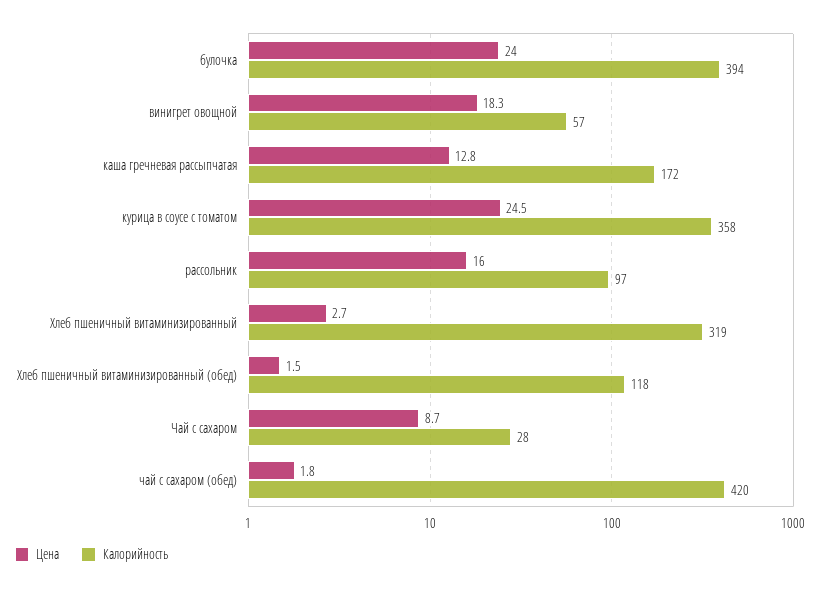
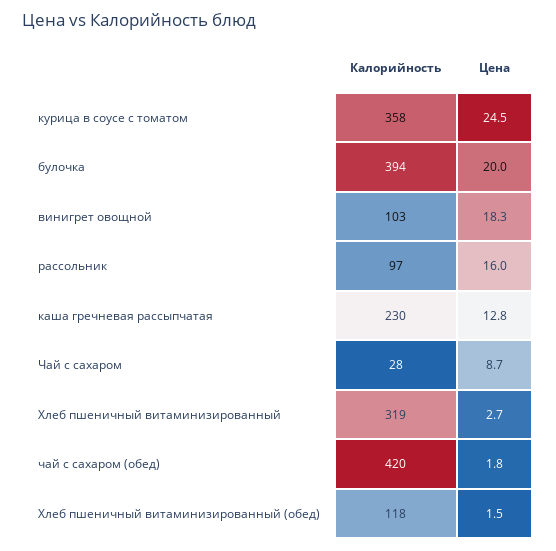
  {
    "Цена": {
-     "булочка": 24,
+     "булочка": 20,
      "винигрет овощной": 18.3,
      "каша гречневая рассыпчатая": 12.8,
      "курица в соусе с томатом": 24.5,
      "рассольник": 16,
      "Хлеб пшеничный витаминизированный": 2.7,
      "Хлеб пшеничный витаминизированный (обед)": 1.5,
      "Чай с сахаром": 8.7,
      "чай с сахаром (обед)": 1.8
    },
    "Калорийность": {
      "булочка": 394,
-     "винигрет овощной": 57,
+     "винигрет овощной": 103,
-     "каша гречневая рассыпчатая": 172,
+     "каша гречневая рассыпчатая": 230,
      "курица в соусе с томатом": 358,
      "рассольник": 97,
      "Хлеб пшеничный витаминизированный": 319,
      "Хлеб пшеничный витаминизированный (обед)": 118,
      "Чай с сахаром": 28,
      "чай с сахаром (обед)": 420
    }
  }

